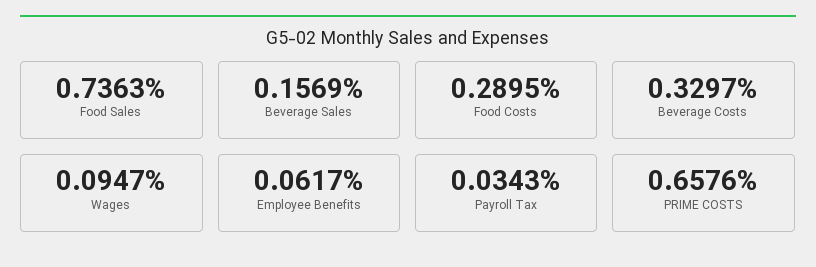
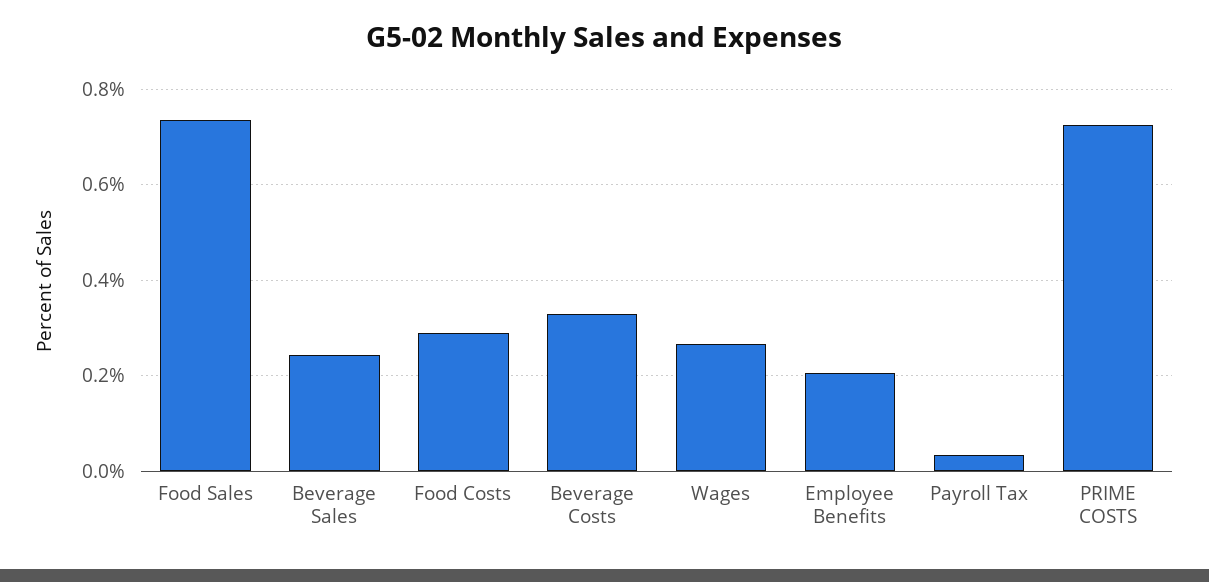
  {
    "Food Sales": 0.7363,
-   "Beverage Sales": 0.1569,
+   "Beverage Sales": 0.24,
    "Food Costs": 0.2895,
    "Beverage Costs": 0.3297,
-   "Wages": 0.0947,
+   "Wages": 0.26,
-   "Employee Benefits": 0.0617,
+   "Employee Benefits": 0.2,
    "Payroll Tax": 0.0343,
-   "PRIME COSTS": 0.6576
+   "PRIME COSTS": 0.72
  }

